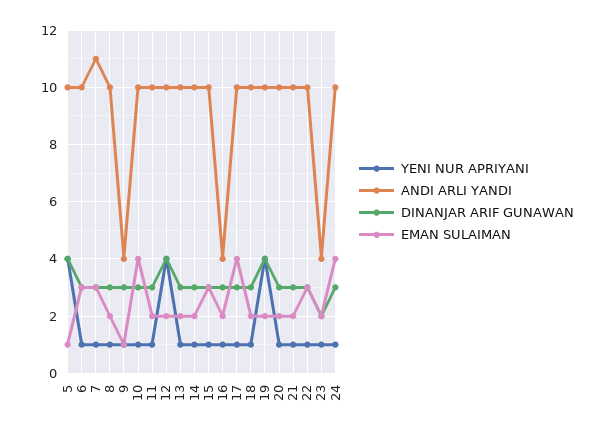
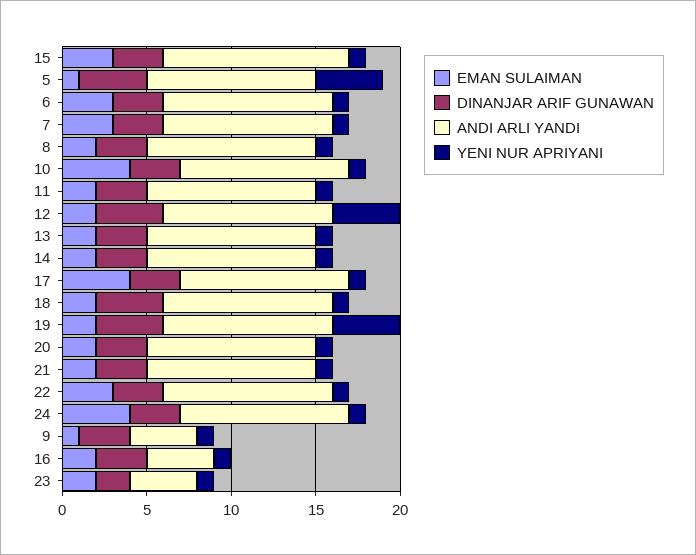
  {
    "YENI NUR APRIYANI": {
      "5": 4,
      "6": 1,
      "7": 1,
      "8": 1,
      "9": 1,
      "10": 1,
      "11": 1,
      "12": 4,
      "13": 1,
      "14": 1,
      "15": 1,
      "16": 1,
      "17": 1,
      "18": 1,
      "19": 4,
      "20": 1,
      "21": 1,
      "22": 1,
      "23": 1,
      "24": 1
    },
    "ANDI ARLI YANDI": {
      "5": 10,
      "6": 10,
-     "7": 11,
+     "7": 10,
      "8": 10,
      "9": 4,
      "10": 10,
      "11": 10,
      "12": 10,
      "13": 10,
      "14": 10,
-     "15": 10,
+     "15": 11,
      "16": 4,
      "17": 10,
      "18": 10,
      "19": 10,
      "20": 10,
      "21": 10,
      "22": 10,
      "23": 4,
      "24": 10
    },
    "DINANJAR ARIF GUNAWAN": {
      "5": 4,
      "6": 3,
      "7": 3,
      "8": 3,
      "9": 3,
      "10": 3,
      "11": 3,
      "12": 4,
      "13": 3,
      "14": 3,
      "15": 3,
      "16": 3,
      "17": 3,
-     "18": 3,
+     "18": 4,
      "19": 4,
      "20": 3,
      "21": 3,
      "22": 3,
      "23": 2,
      "24": 3
    },
    "EMAN SULAIMAN": {
      "5": 1,
      "6": 3,
      "7": 3,
      "8": 2,
      "9": 1,
      "10": 4,
      "11": 2,
      "12": 2,
      "13": 2,
      "14": 2,
      "15": 3,
      "16": 2,
      "17": 4,
      "18": 2,
      "19": 2,
      "20": 2,
      "21": 2,
      "22": 3,
      "23": 2,
      "24": 4
    }
  }

